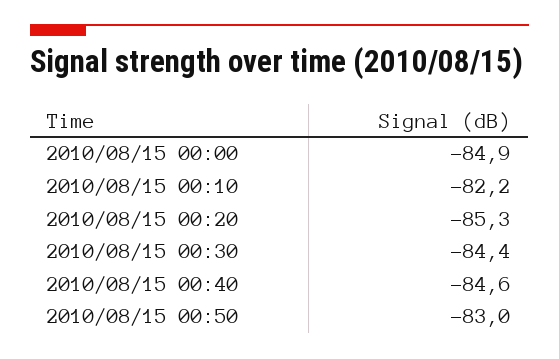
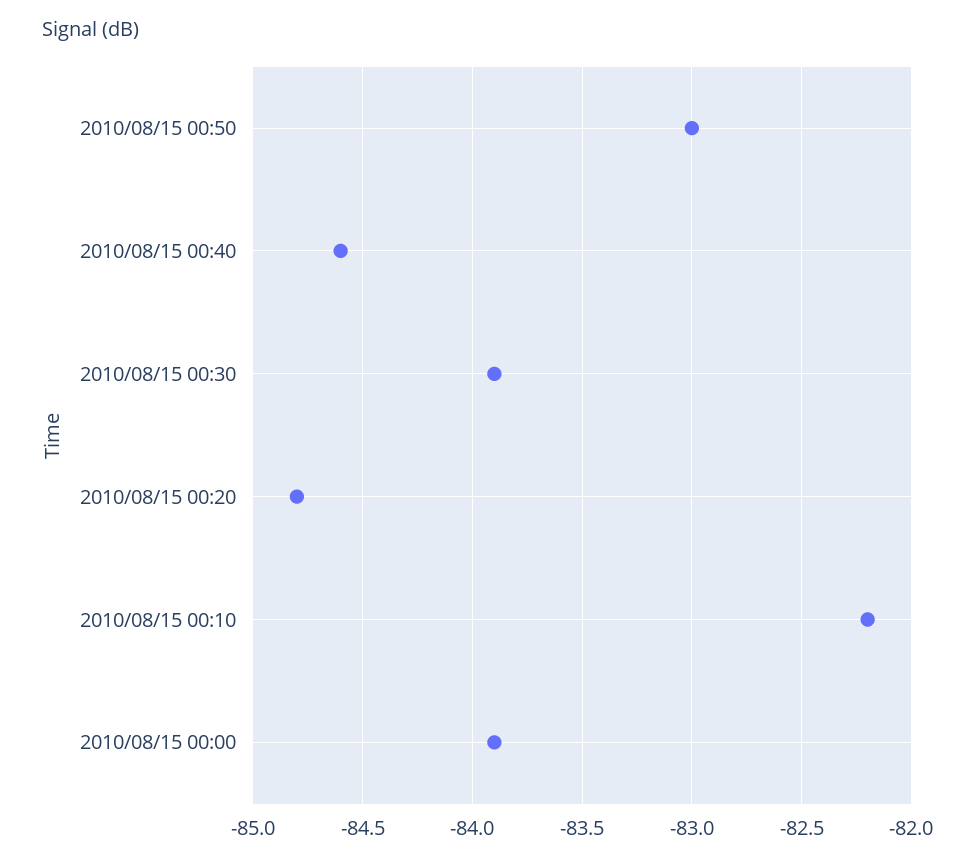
  {
-   "2010/08/15 00:00": -84.9,
+   "2010/08/15 00:00": -83.9,
    "2010/08/15 00:10": -82.2,
-   "2010/08/15 00:20": -85.3,
+   "2010/08/15 00:20": -84.8,
-   "2010/08/15 00:30": -84.4,
+   "2010/08/15 00:30": -83.9,
    "2010/08/15 00:40": -84.6,
    "2010/08/15 00:50": -83
  }

